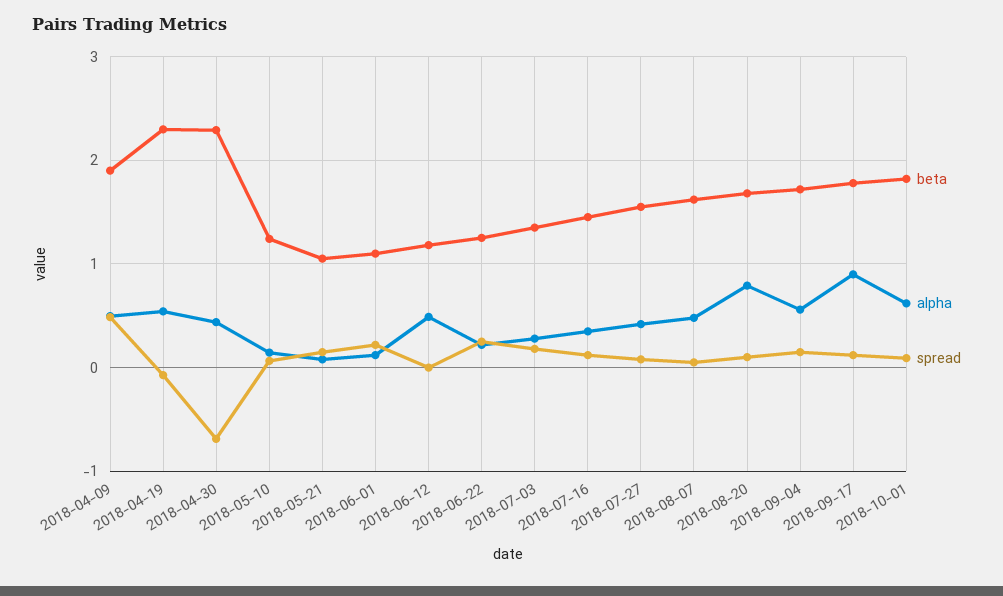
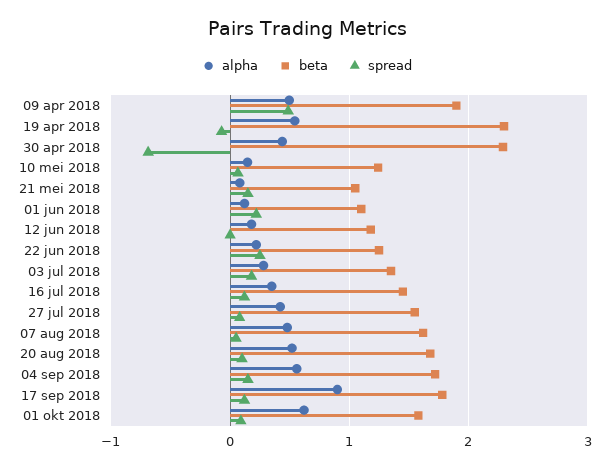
  {
    "beta": {
      "2018-04-09": 1.9,
      "2018-04-19": 2.3,
      "2018-04-30": 2.3,
      "2018-05-10": 1.2,
      "2018-05-21": 1.1,
      "2018-06-01": 1.1,
      "2018-06-12": 1.2,
      "2018-06-22": 1.3,
      "2018-07-03": 1.4,
      "2018-07-16": 1.5,
      "2018-07-27": 1.6,
      "2018-08-07": 1.6,
      "2018-08-20": 1.7,
      "2018-09-04": 1.7,
      "2018-09-17": 1.8,
-     "2018-10-01": 1.8
+     "2018-10-01": 1.6
    },
    "alpha": {
      "2018-04-09": 0.5,
      "2018-04-19": 0.5,
      "2018-04-30": 0.4,
      "2018-05-10": 0.1,
      "2018-05-21": 0.1,
      "2018-06-01": 0.1,
-     "2018-06-12": 0.5,
+     "2018-06-12": 0.2,
      "2018-06-22": 0.2,
      "2018-07-03": 0.3,
      "2018-07-16": 0.4,
      "2018-07-27": 0.4,
      "2018-08-07": 0.5,
-     "2018-08-20": 0.8,
+     "2018-08-20": 0.5,
      "2018-09-04": 0.6,
      "2018-09-17": 0.9,
      "2018-10-01": 0.6
    },
    "spread": {
      "2018-04-09": 0.5,
      "2018-04-19": -0.1,
      "2018-04-30": -0.7,
      "2018-05-10": 0.1,
      "2018-05-21": 0.2,
      "2018-06-01": 0.2,
      "2018-06-12": 0,
      "2018-06-22": 0.3,
      "2018-07-03": 0.2,
      "2018-07-16": 0.1,
      "2018-07-27": 0.1,
      "2018-08-07": 0.1,
      "2018-08-20": 0.1,
      "2018-09-04": 0.2,
      "2018-09-17": 0.1,
      "2018-10-01": 0.1
    }
  }

